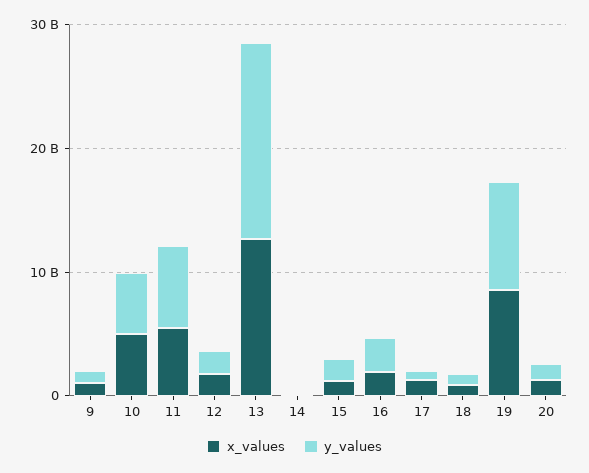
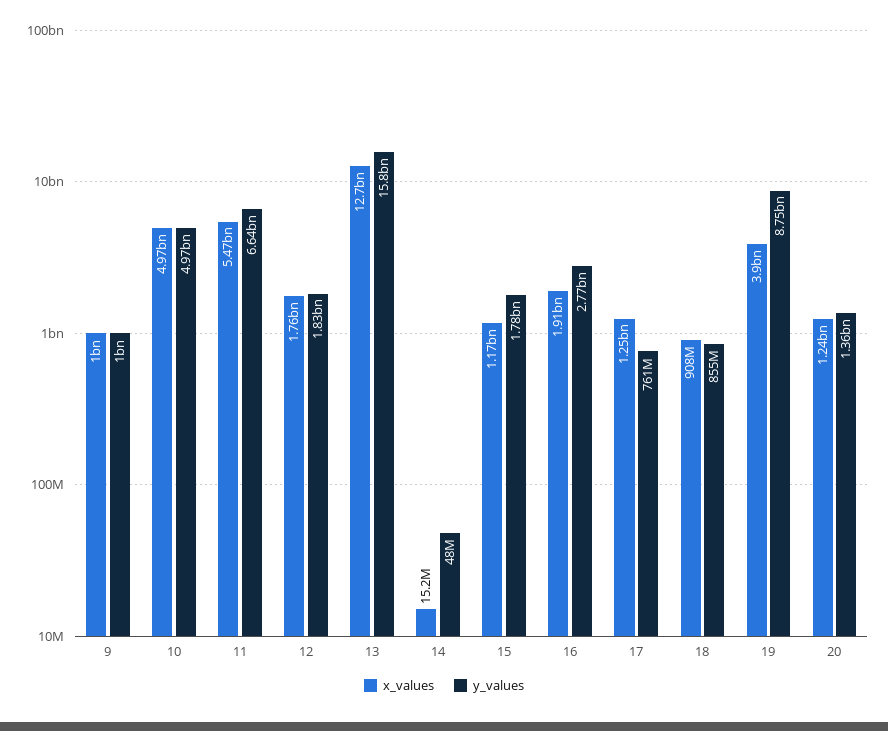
  {
    "x_values": {
      "9": 1000000000,
      "10": 4970000000,
      "11": 5470000000,
      "12": 1760000000,
      "13": 12700000000,
      "14": 15200000,
      "15": 1170000000,
      "16": 1910000000,
      "17": 1250000000,
      "18": 908000000,
-     "19": 8000000000,
+     "19": 3900000000,
      "20": 1240000000
    },
    "y_values": {
      "9": 1000000000,
      "10": 4970000000,
      "11": 6640000000,
      "12": 1830000000,
      "13": 15800000000,
      "14": 48000000,
      "15": 1780000000,
      "16": 2770000000,
      "17": 761000000,
      "18": 855000000,
      "19": 8750000000,
      "20": 1360000000
    }
  }

